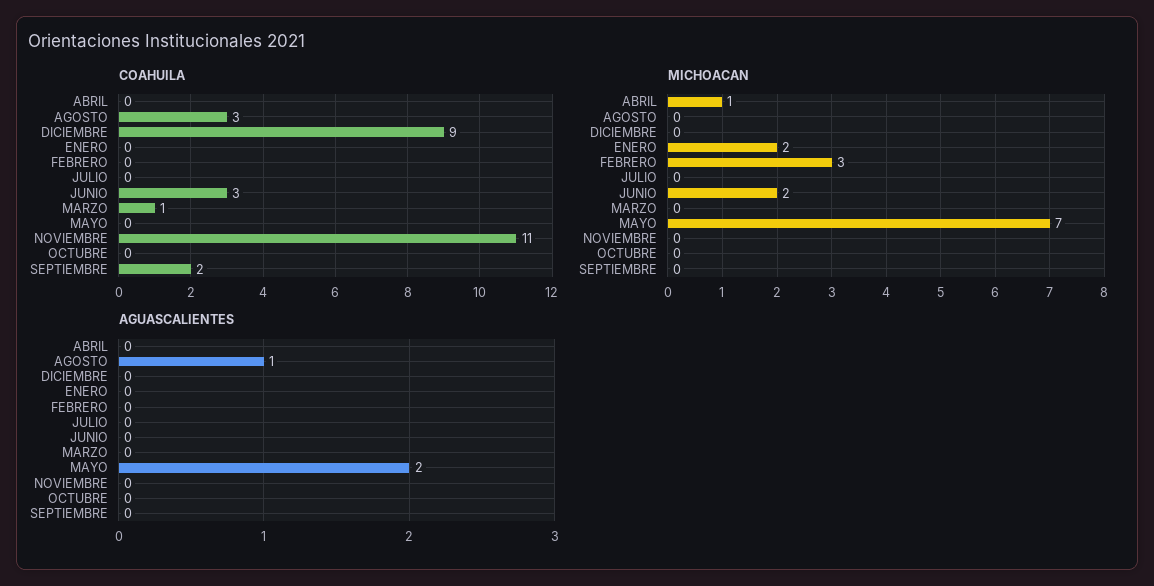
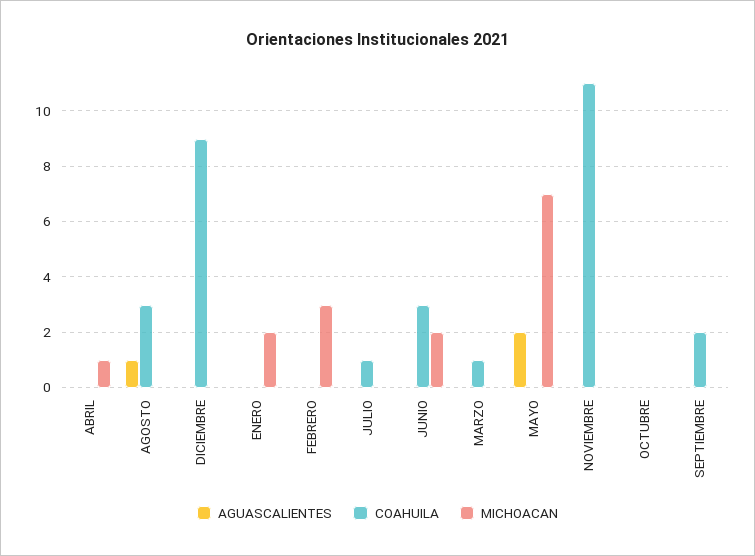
  {
    "COAHUILA": {
      "ABRIL": 0,
      "AGOSTO": 3,
      "DICIEMBRE": 9,
      "ENERO": 0,
      "FEBRERO": 0,
-     "JULIO": 0,
+     "JULIO": 1,
      "JUNIO": 3,
      "MARZO": 1,
      "MAYO": 0,
      "NOVIEMBRE": 11,
      "OCTUBRE": 0,
      "SEPTIEMBRE": 2
    },
    "MICHOACAN": {
      "ABRIL": 1,
      "AGOSTO": 0,
      "DICIEMBRE": 0,
      "ENERO": 2,
      "FEBRERO": 3,
      "JULIO": 0,
      "JUNIO": 2,
      "MARZO": 0,
      "MAYO": 7,
      "NOVIEMBRE": 0,
      "OCTUBRE": 0,
      "SEPTIEMBRE": 0
    },
    "AGUASCALIENTES": {
      "ABRIL": 0,
      "AGOSTO": 1,
      "DICIEMBRE": 0,
      "ENERO": 0,
      "FEBRERO": 0,
      "JULIO": 0,
      "JUNIO": 0,
      "MARZO": 0,
      "MAYO": 2,
      "NOVIEMBRE": 0,
      "OCTUBRE": 0,
      "SEPTIEMBRE": 0
    }
  }

